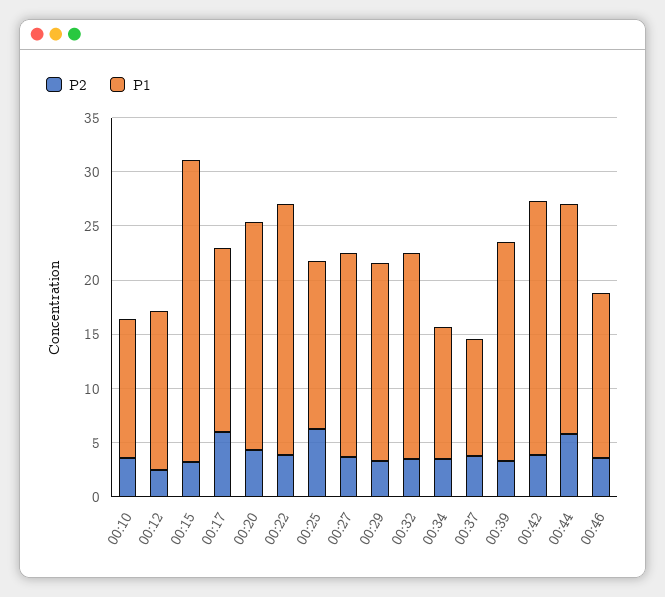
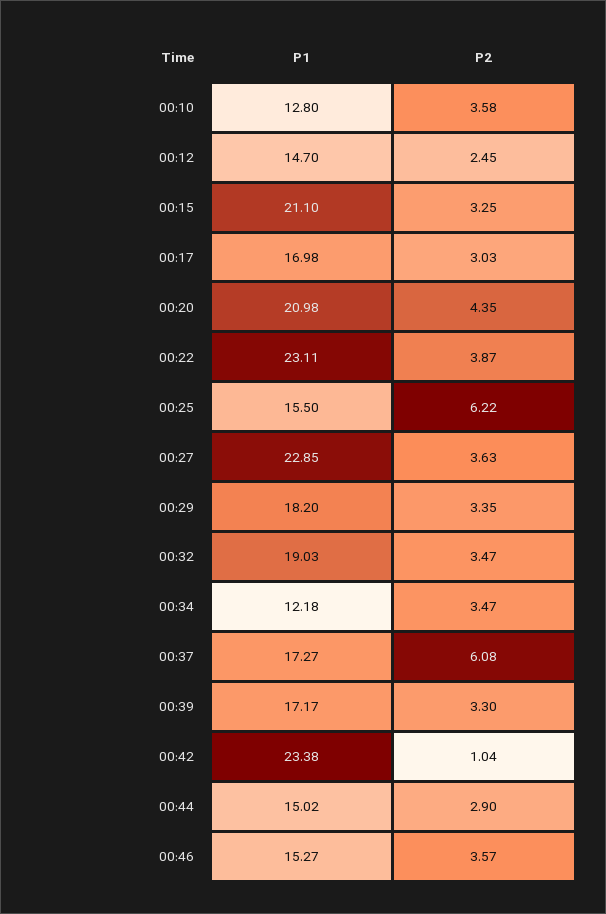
  {
    "P2": {
      "00:10": 3.58,
      "00:12": 2.45,
      "00:15": 3.25,
-     "00:17": 6,
+     "00:17": 3.03,
      "00:20": 4.35,
      "00:22": 3.87,
      "00:25": 6.22,
      "00:27": 3.63,
      "00:29": 3.35,
      "00:32": 3.47,
      "00:34": 3.47,
-     "00:37": 4,
+     "00:37": 6.08,
      "00:39": 3.3,
-     "00:42": 4,
+     "00:42": 1.04,
-     "00:44": 6,
+     "00:44": 2.9,
      "00:46": 3.57
    },
    "P1": {
      "00:10": 12.8,
      "00:12": 14.7,
-     "00:15": 28,
+     "00:15": 21.1,
      "00:17": 16.98,
      "00:20": 20.98,
      "00:22": 23.11,
      "00:25": 15.5,
-     "00:27": 19,
+     "00:27": 22.85,
      "00:29": 18.2,
      "00:32": 19.03,
      "00:34": 12.18,
-     "00:37": 11,
+     "00:37": 17.27,
-     "00:39": 20,
+     "00:39": 17.17,
      "00:42": 23.38,
-     "00:44": 21,
+     "00:44": 15.02,
      "00:46": 15.27
    }
  }

